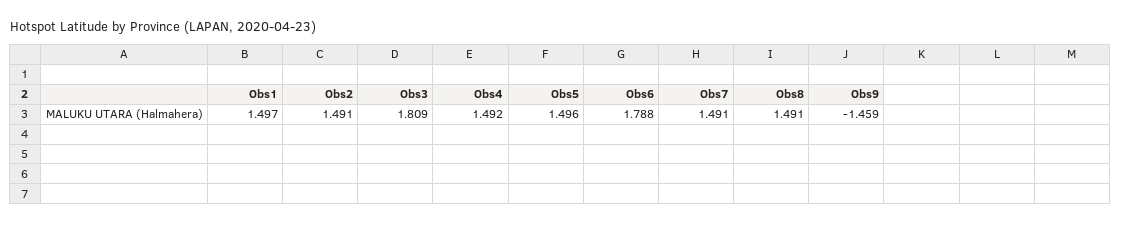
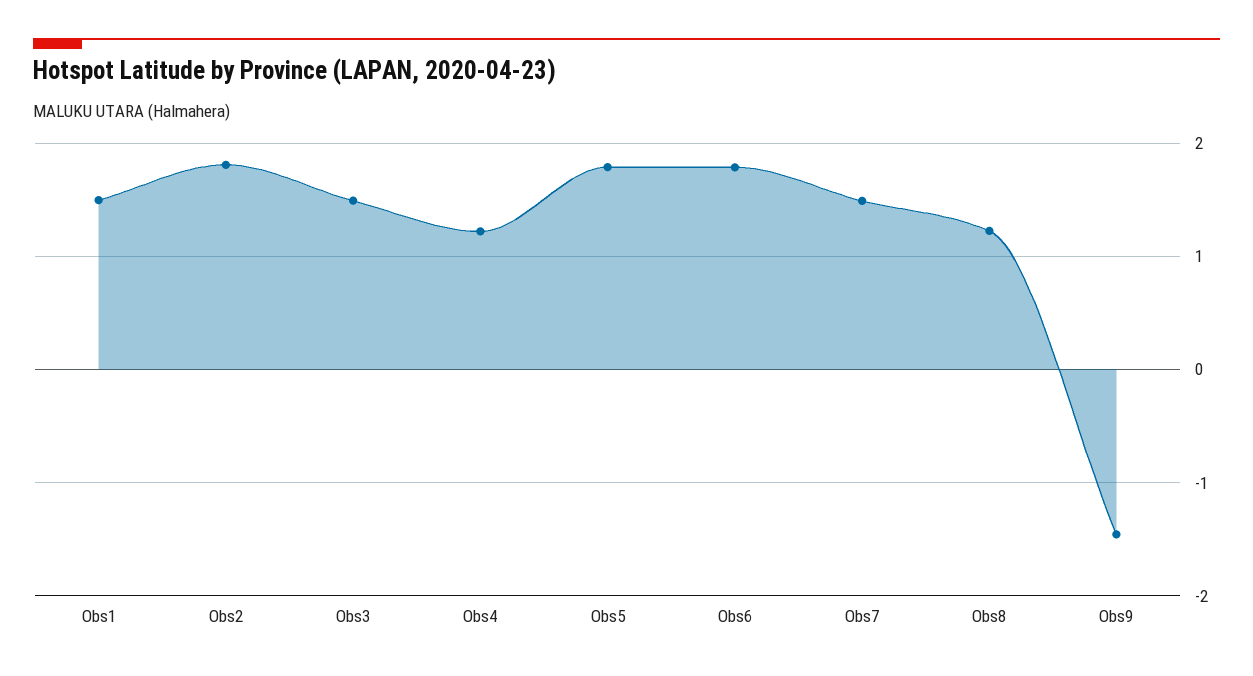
  {
    "Obs1": 1.497,
-   "Obs2": 1.491,
+   "Obs2": 1.8,
-   "Obs3": 1.809,
+   "Obs3": 1.5,
-   "Obs4": 1.492,
+   "Obs4": 1.2,
-   "Obs5": 1.496,
+   "Obs5": 1.8,
    "Obs6": 1.788,
    "Obs7": 1.491,
-   "Obs8": 1.491,
+   "Obs8": 1.2,
    "Obs9": -1.459
  }

